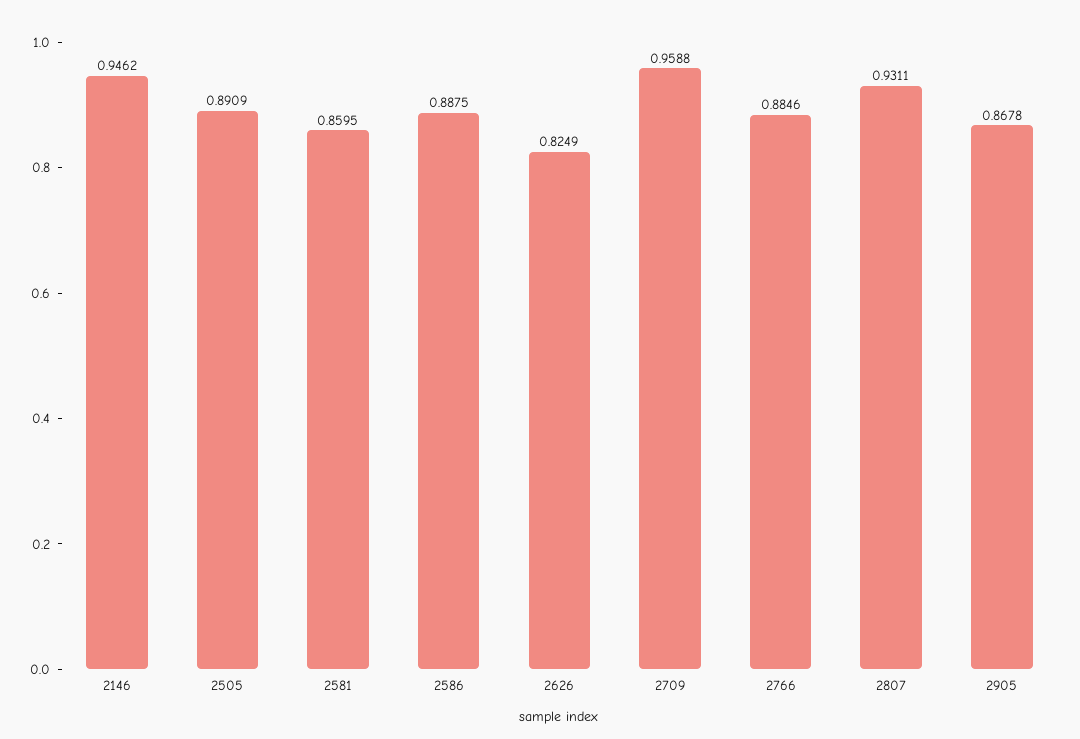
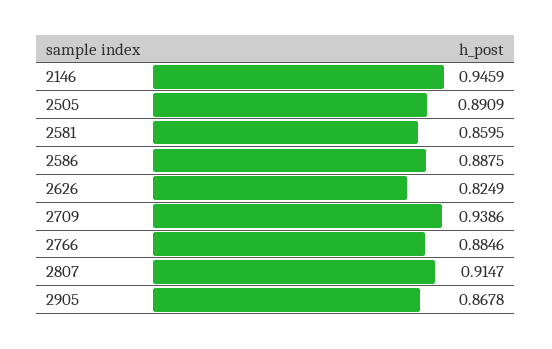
  {
-   "2146": 0.9462,
+   "2146": 0.9459,
    "2505": 0.8909,
    "2581": 0.8595,
    "2586": 0.8875,
    "2626": 0.8249,
-   "2709": 0.9588,
+   "2709": 0.9386,
    "2766": 0.8846,
-   "2807": 0.9311,
+   "2807": 0.9147,
    "2905": 0.8678
  }

